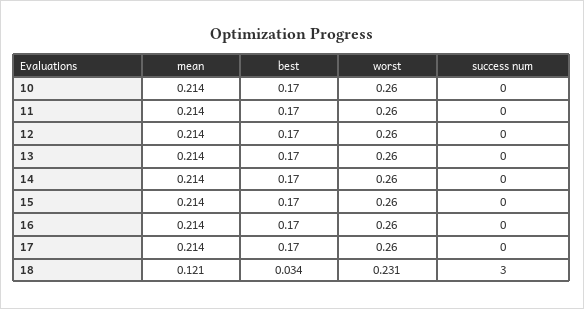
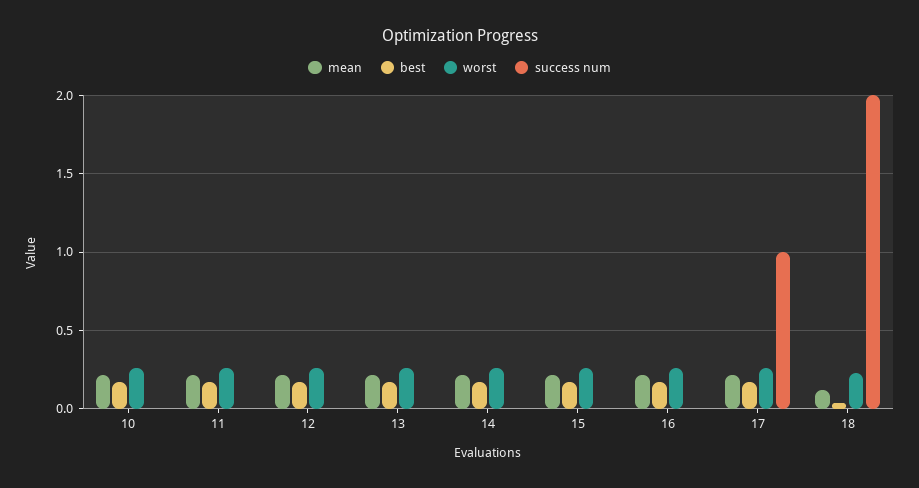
  {
    "mean": {
      "10": 0.214,
      "11": 0.214,
      "12": 0.214,
      "13": 0.214,
      "14": 0.214,
      "15": 0.214,
      "16": 0.214,
      "17": 0.214,
      "18": 0.121
    },
    "best": {
      "10": 0.17,
      "11": 0.17,
      "12": 0.17,
      "13": 0.17,
      "14": 0.17,
      "15": 0.17,
      "16": 0.17,
      "17": 0.17,
      "18": 0.034
    },
    "worst": {
      "10": 0.26,
      "11": 0.26,
      "12": 0.26,
      "13": 0.26,
      "14": 0.26,
      "15": 0.26,
      "16": 0.26,
      "17": 0.26,
      "18": 0.231
    },
    "success num": {
      "10": 0,
      "11": 0,
      "12": 0,
      "13": 0,
      "14": 0,
      "15": 0,
      "16": 0,
-     "17": 0,
+     "17": 1,
-     "18": 3
+     "18": 2
    }
  }

